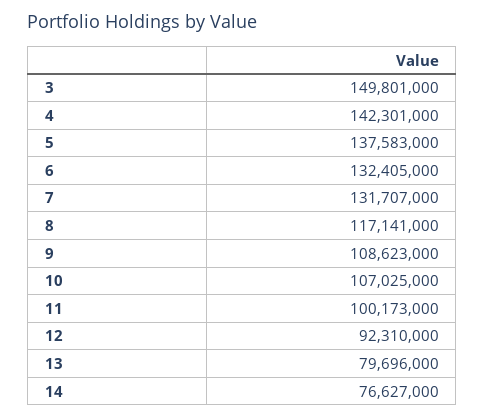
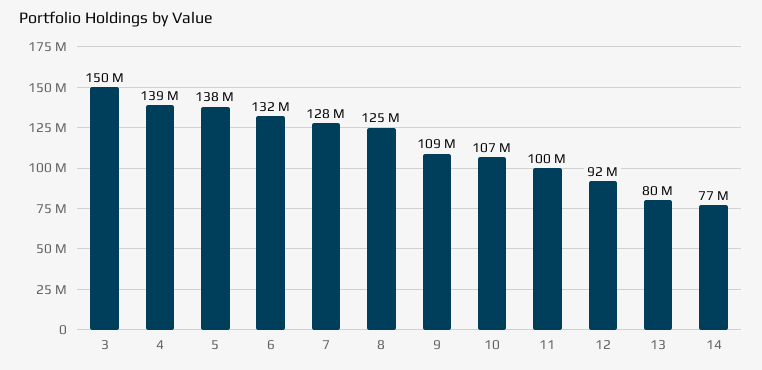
  {
    "3": 149801000,
-   "4": 142301000,
+   "4": 139000000,
    "5": 137583000,
    "6": 132405000,
-   "7": 131707000,
+   "7": 128000000,
-   "8": 117141000,
+   "8": 125000000,
    "9": 108623000,
    "10": 107025000,
    "11": 100173000,
    "12": 92310000,
    "13": 79696000,
    "14": 76627000
  }

